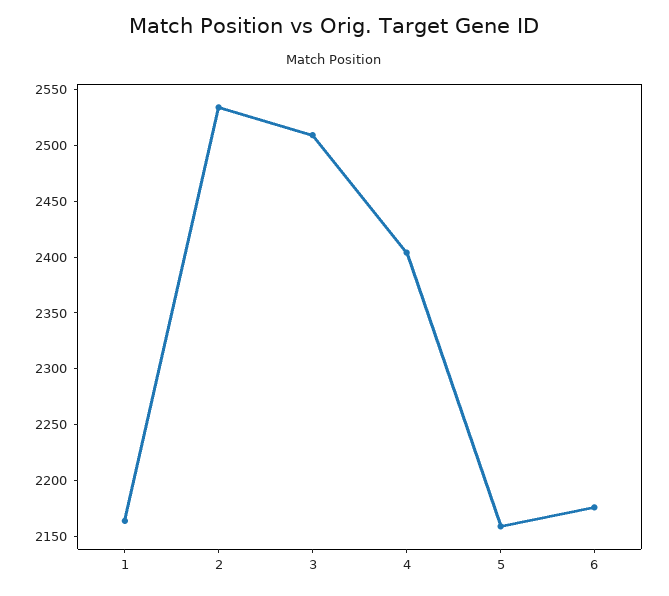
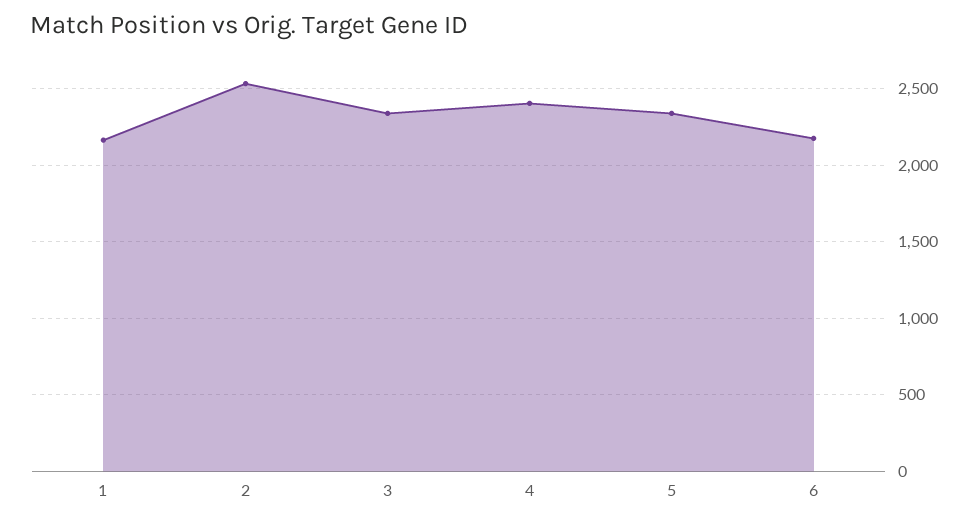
  {
    "1": 2160,
    "2": 2530,
-   "3": 2510,
+   "3": 2350,
    "4": 2400,
-   "5": 2160,
+   "5": 2350,
    "6": 2180
  }

